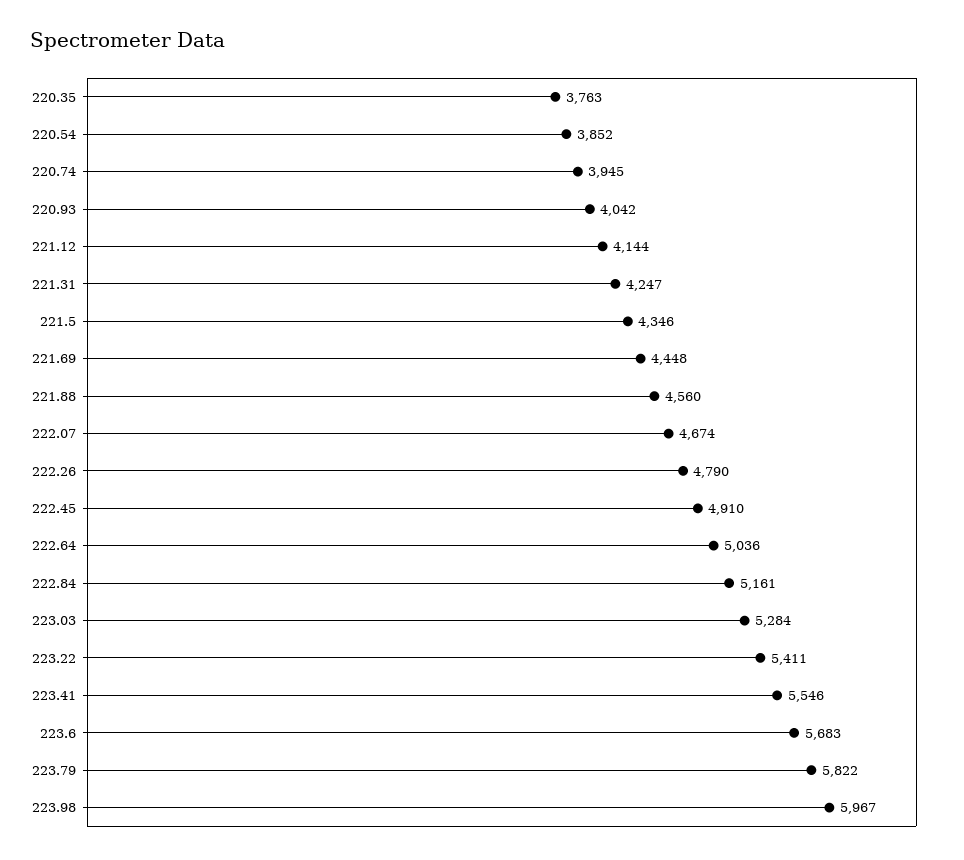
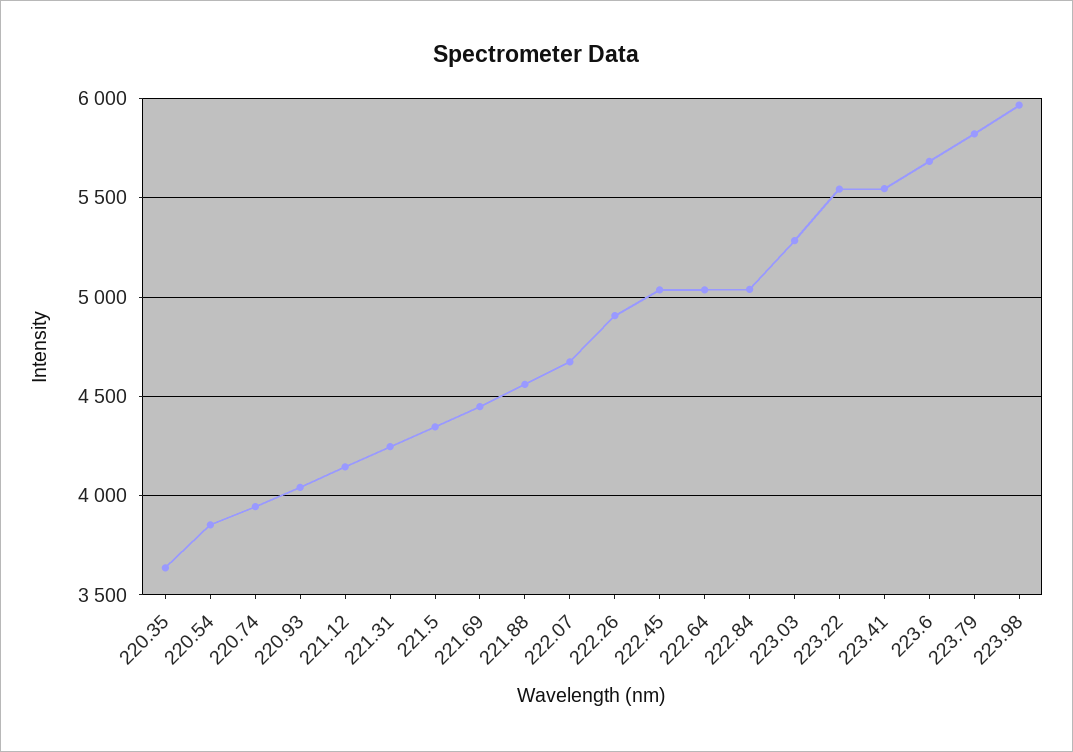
  {
-   "220.35": 3763,
+   "220.35": 3650,
    "220.54": 3852,
    "220.74": 3945,
    "220.93": 4042,
    "221.12": 4144,
    "221.31": 4247,
    "221.5": 4346,
    "221.69": 4448,
    "221.88": 4560,
    "222.07": 4674,
-   "222.26": 4790,
+   "222.26": 4900,
-   "222.45": 4910,
+   "222.45": 5050,
    "222.64": 5036,
-   "222.84": 5161,
+   "222.84": 5050,
    "223.03": 5284,
-   "223.22": 5411,
+   "223.22": 5550,
    "223.41": 5546,
    "223.6": 5683,
    "223.79": 5822,
    "223.98": 5967
  }

